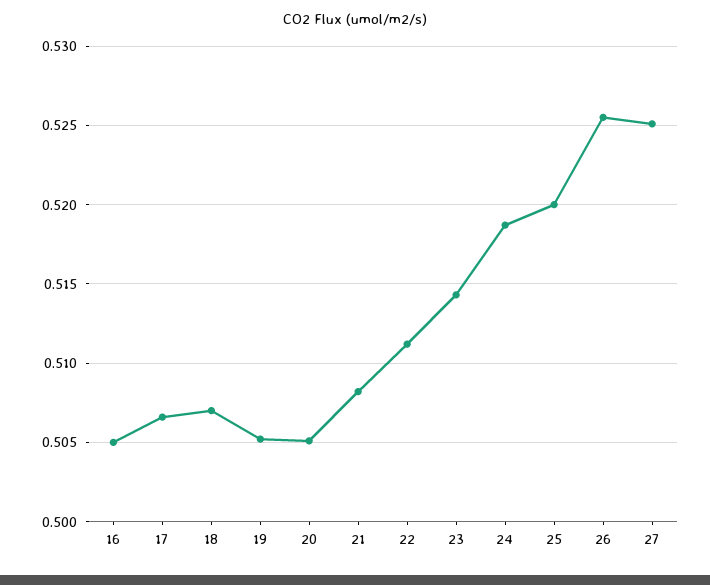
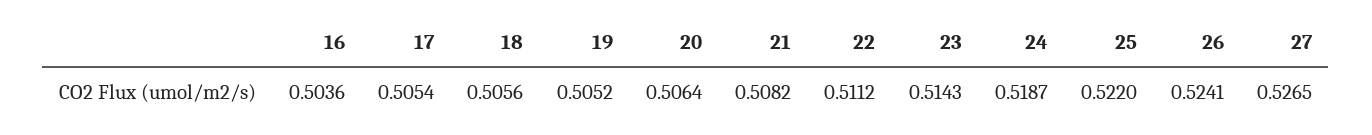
  {
-   "16": 0.505,
+   "16": 0.5036,
-   "17": 0.5065,
+   "17": 0.5054,
-   "18": 0.507,
+   "18": 0.5056,
    "19": 0.5052,
-   "20": 0.505,
+   "20": 0.5064,
    "21": 0.5082,
    "22": 0.5112,
    "23": 0.5143,
    "24": 0.5187,
-   "25": 0.52,
+   "25": 0.522,
-   "26": 0.5255,
+   "26": 0.5241,
-   "27": 0.525
+   "27": 0.5265
  }

